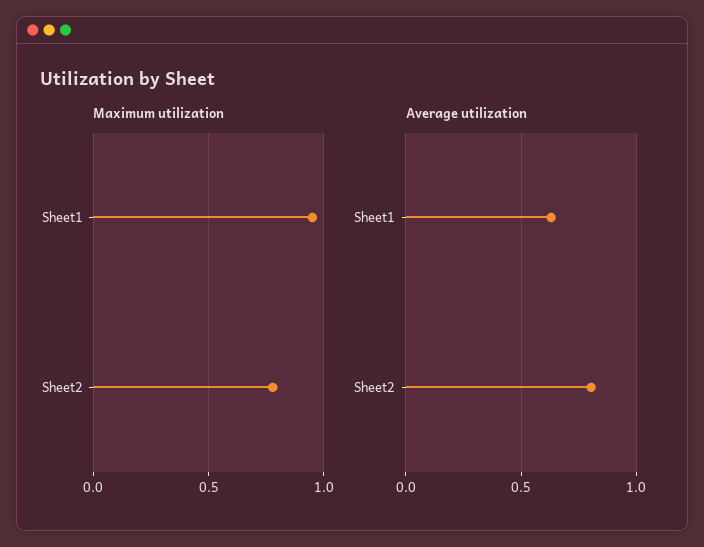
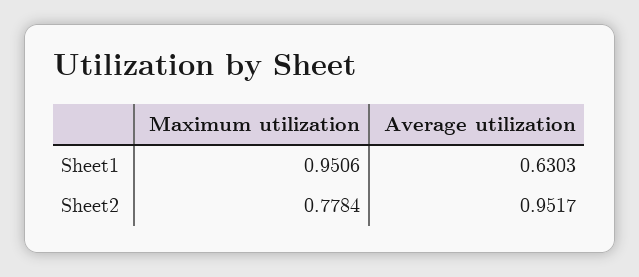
  {
    "Maximum utilization": {
      "Sheet1": 0.9506,
      "Sheet2": 0.7784
    },
    "Average utilization": {
      "Sheet1": 0.6303,
-     "Sheet2": 0.8
+     "Sheet2": 0.9517
    }
  }

